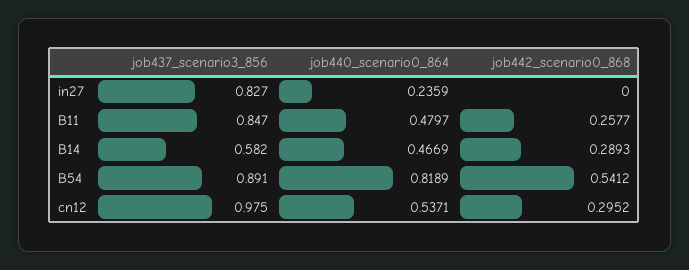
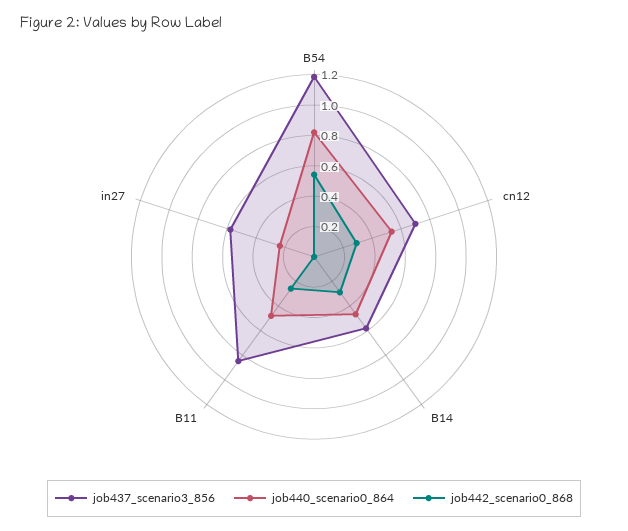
  {
    "job437_scenario3_856": {
-     "in27": 0.827,
+     "in27": 0.6,
      "B11": 0.847,
      "B14": 0.582,
-     "B54": 0.891,
+     "B54": 1.2,
-     "cn12": 0.975
+     "cn12": 0.7
    },
    "job440_scenario0_864": {
      "in27": 0.2359,
      "B11": 0.4797,
      "B14": 0.4669,
      "B54": 0.8189,
      "cn12": 0.5371
    },
    "job442_scenario0_868": {
      "in27": 0,
      "B11": 0.2577,
      "B14": 0.2893,
      "B54": 0.5412,
      "cn12": 0.2952
    }
  }

